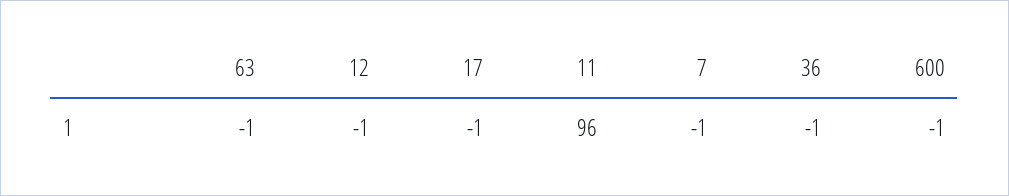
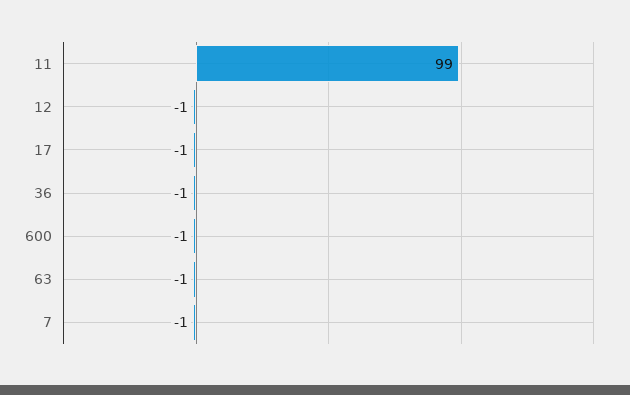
  {
    "63": -1,
    "12": -1,
    "17": -1,
-   "11": 96,
+   "11": 99,
    "7": -1,
    "36": -1,
    "600": -1
  }

